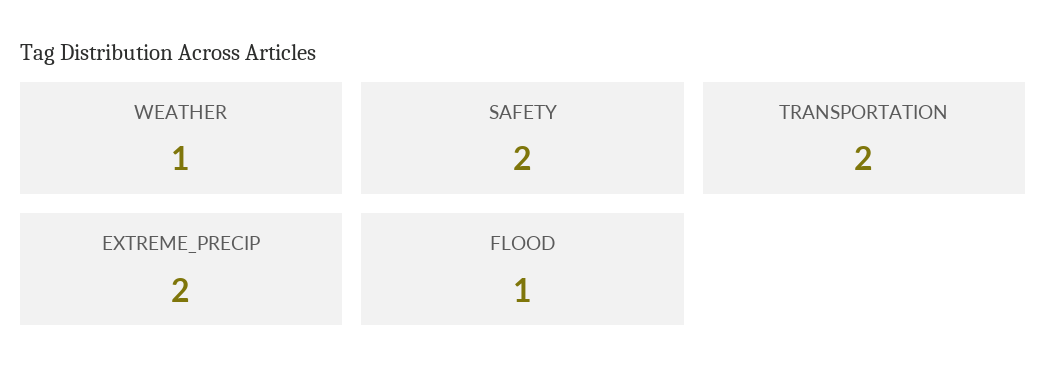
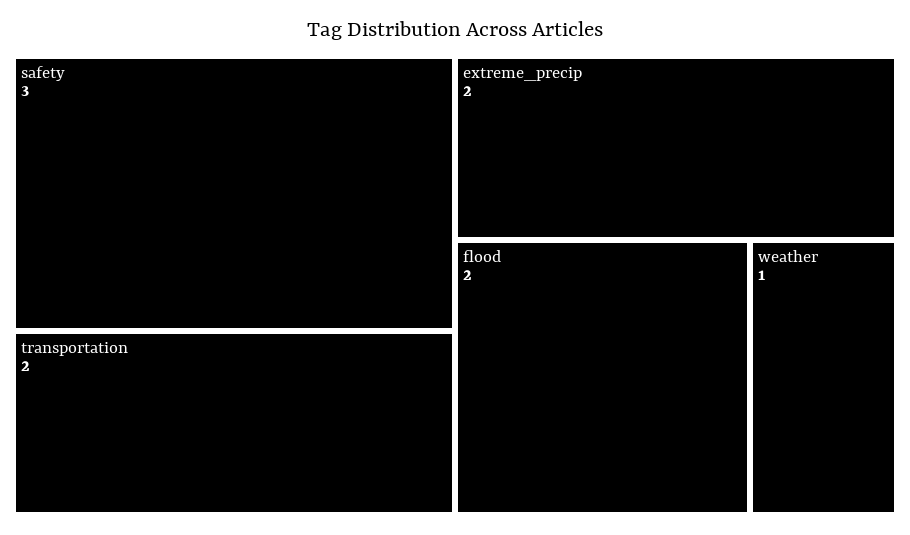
  {
    "WEATHER": 1,
-   "SAFETY": 2,
+   "SAFETY": 3,
    "TRANSPORTATION": 2,
    "EXTREME_PRECIP": 2,
-   "FLOOD": 1
+   "FLOOD": 2
  }

